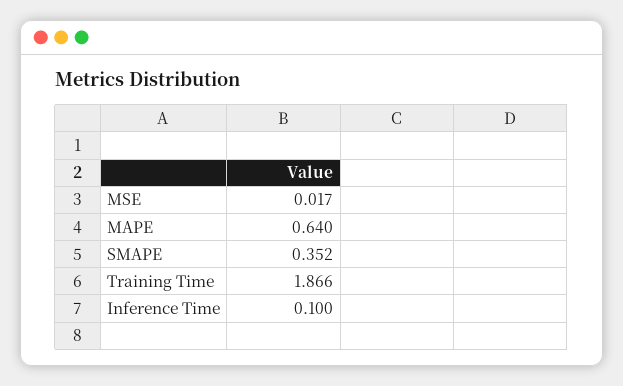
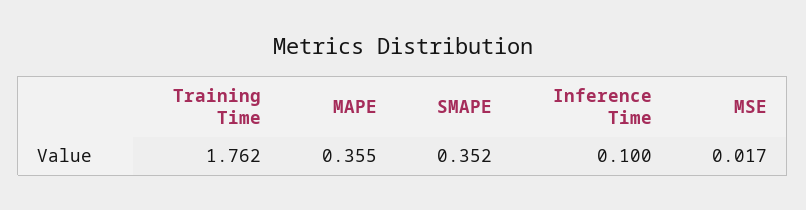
  {
    "MSE": 0.017,
-   "MAPE": 0.64,
+   "MAPE": 0.355,
    "SMAPE": 0.352,
-   "Training Time": 1.866,
+   "Training Time": 1.762,
    "Inference Time": 0.1
  }

